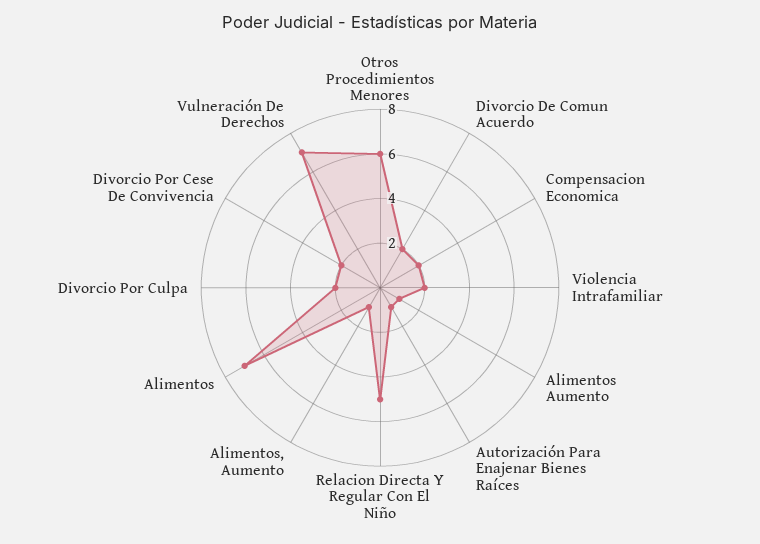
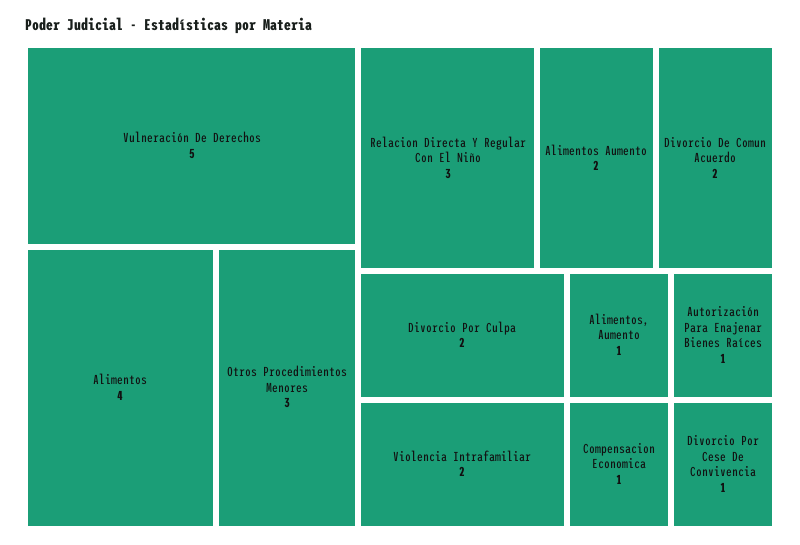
  {
-   "Otros Procedimientos Menores": 6,
+   "Otros Procedimientos Menores": 3,
    "Divorcio De Comun Acuerdo": 2,
-   "Compensacion Economica": 2,
+   "Compensacion Economica": 1,
    "Violencia Intrafamiliar": 2,
-   "Alimentos Aumento": 1,
+   "Alimentos Aumento": 2,
    "Autorización Para Enajenar Bienes Raíces": 1,
-   "Relacion Directa Y Regular Con El Niño": 5,
+   "Relacion Directa Y Regular Con El Niño": 3,
    "Alimentos, Aumento": 1,
-   "Alimentos": 7,
+   "Alimentos": 4,
    "Divorcio Por Culpa": 2,
-   "Divorcio Por Cese De Convivencia": 2,
+   "Divorcio Por Cese De Convivencia": 1,
-   "Vulneración De Derechos": 7
+   "Vulneración De Derechos": 5
  }

